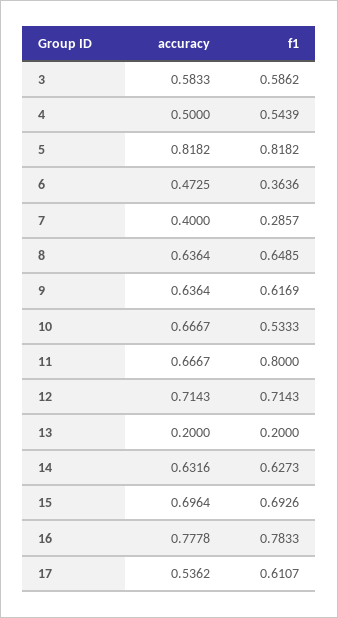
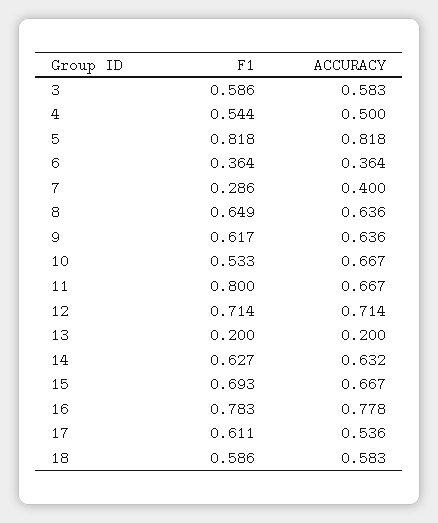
  {
    "accuracy": {
      "3": 0.5833,
      "4": 0.5,
      "5": 0.8182,
-     "6": 0.4725,
+     "6": 0.364,
      "7": 0.4,
      "8": 0.6364,
      "9": 0.6364,
      "10": 0.6667,
      "11": 0.6667,
      "12": 0.7143,
      "13": 0.2,
      "14": 0.6316,
-     "15": 0.6964,
+     "15": 0.667,
      "16": 0.7778,
-     "17": 0.5362
+     "17": 0.5362,
+     "18": 0.583
    },
    "f1": {
      "3": 0.5862,
      "4": 0.5439,
      "5": 0.8182,
      "6": 0.3636,
      "7": 0.2857,
      "8": 0.6485,
      "9": 0.6169,
      "10": 0.5333,
      "11": 0.8,
      "12": 0.7143,
      "13": 0.2,
      "14": 0.6273,
      "15": 0.6926,
      "16": 0.7833,
-     "17": 0.6107
+     "17": 0.6107,
+     "18": 0.586
    }
  }

